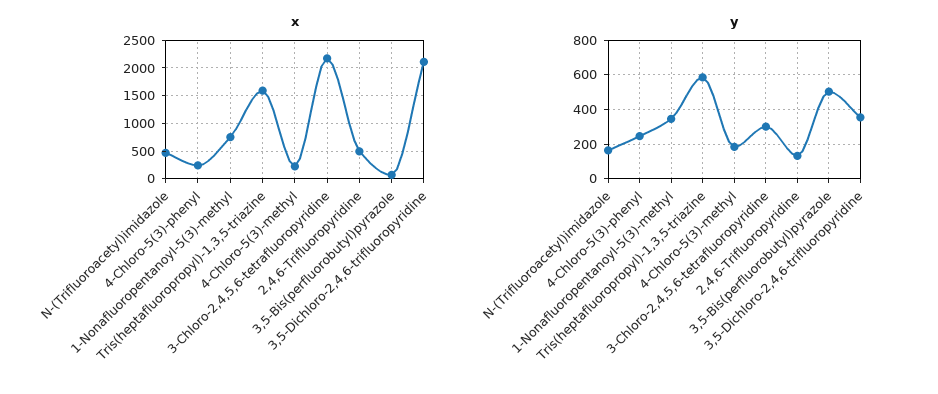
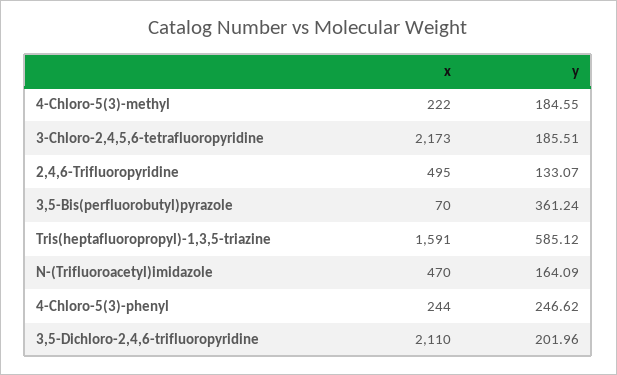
  {
    "x": {
      "N-(Trifluoroacetyl)imidazole": 470,
      "4-Chloro-5(3)-phenyl": 244,
-     "1-Nonafluoropentanoyl-5(3)-methyl": 750,
      "Tris(heptafluoropropyl)-1,3,5-triazine": 1591,
      "4-Chloro-5(3)-methyl": 222,
      "3-Chloro-2,4,5,6-tetrafluoropyridine": 2173,
      "2,4,6-Trifluoropyridine": 495,
      "3,5-Bis(perfluorobutyl)pyrazole": 70,
      "3,5-Dichloro-2,4,6-trifluoropyridine": 2110
    },
    "y": {
      "N-(Trifluoroacetyl)imidazole": 164.09,
      "4-Chloro-5(3)-phenyl": 246.62,
-     "1-Nonafluoropentanoyl-5(3)-methyl": 350,
      "Tris(heptafluoropropyl)-1,3,5-triazine": 585.12,
      "4-Chloro-5(3)-methyl": 184.55,
-     "3-Chloro-2,4,5,6-tetrafluoropyridine": 300,
+     "3-Chloro-2,4,5,6-tetrafluoropyridine": 185.51,
      "2,4,6-Trifluoropyridine": 133.07,
-     "3,5-Bis(perfluorobutyl)pyrazole": 500,
+     "3,5-Bis(perfluorobutyl)pyrazole": 361.24,
-     "3,5-Dichloro-2,4,6-trifluoropyridine": 350
+     "3,5-Dichloro-2,4,6-trifluoropyridine": 201.96
    }
  }

